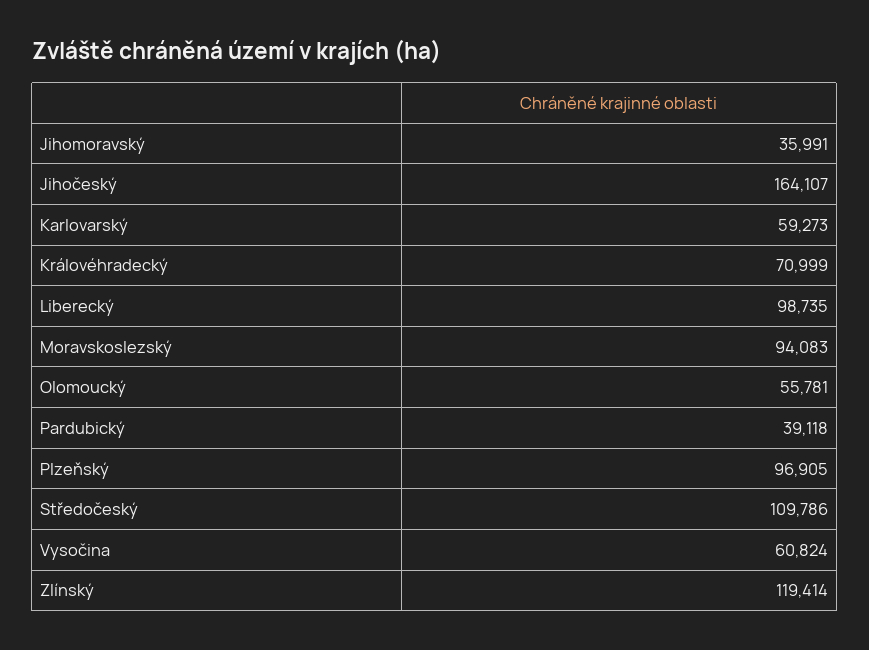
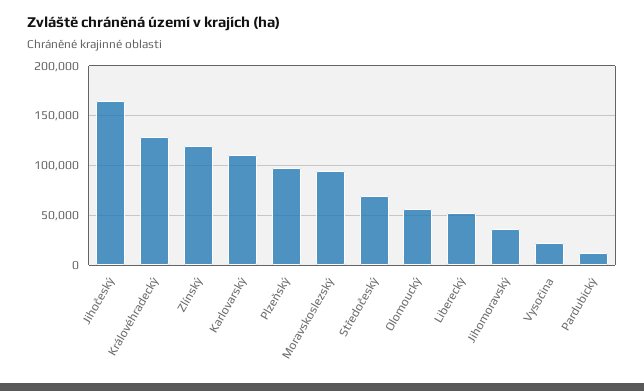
  {
    "Jihomoravský": 35991,
    "Jihočeský": 164107,
-   "Karlovarský": 59273,
+   "Karlovarský": 110000,
-   "Královéhradecký": 70999,
+   "Královéhradecký": 130000,
-   "Liberecký": 98735,
+   "Liberecký": 50000,
    "Moravskoslezský": 94083,
    "Olomoucký": 55781,
-   "Pardubický": 39118,
+   "Pardubický": 10000,
    "Plzeňský": 96905,
-   "Středočeský": 109786,
+   "Středočeský": 70000,
-   "Vysočina": 60824,
+   "Vysočina": 20000,
    "Zlínský": 119414
  }

